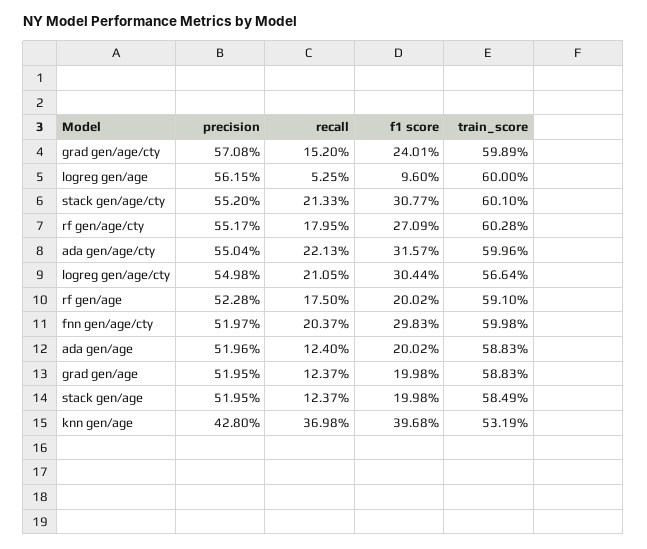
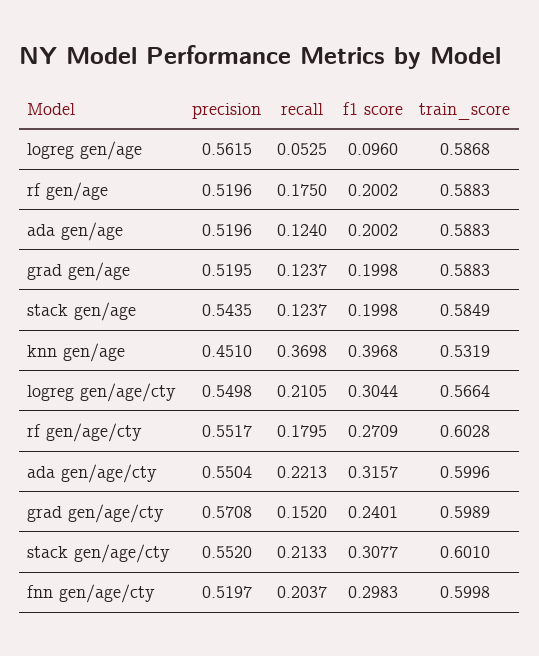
  {
    "precision": {
      "grad gen/age/cty": 0.5708,
      "logreg gen/age": 0.5615,
      "stack gen/age/cty": 0.552,
      "rf gen/age/cty": 0.5517,
      "ada gen/age/cty": 0.5504,
      "logreg gen/age/cty": 0.5498,
-     "rf gen/age": 0.5228,
+     "rf gen/age": 0.5196,
      "fnn gen/age/cty": 0.5197,
      "ada gen/age": 0.5196,
      "grad gen/age": 0.5195,
-     "stack gen/age": 0.5195,
+     "stack gen/age": 0.5435,
-     "knn gen/age": 0.428
+     "knn gen/age": 0.451
    },
    "recall": {
      "grad gen/age/cty": 0.152,
      "logreg gen/age": 0.0525,
      "stack gen/age/cty": 0.2133,
      "rf gen/age/cty": 0.1795,
      "ada gen/age/cty": 0.2213,
      "logreg gen/age/cty": 0.2105,
      "rf gen/age": 0.175,
      "fnn gen/age/cty": 0.2037,
      "ada gen/age": 0.124,
      "grad gen/age": 0.1237,
      "stack gen/age": 0.1237,
      "knn gen/age": 0.3698
    },
    "f1 score": {
      "grad gen/age/cty": 0.2401,
      "logreg gen/age": 0.096,
      "stack gen/age/cty": 0.3077,
      "rf gen/age/cty": 0.2709,
      "ada gen/age/cty": 0.3157,
      "logreg gen/age/cty": 0.3044,
      "rf gen/age": 0.2002,
      "fnn gen/age/cty": 0.2983,
      "ada gen/age": 0.2002,
      "grad gen/age": 0.1998,
      "stack gen/age": 0.1998,
      "knn gen/age": 0.3968
    },
    "train_score": {
      "grad gen/age/cty": 0.5989,
-     "logreg gen/age": 0.6,
+     "logreg gen/age": 0.5868,
      "stack gen/age/cty": 0.601,
      "rf gen/age/cty": 0.6028,
      "ada gen/age/cty": 0.5996,
      "logreg gen/age/cty": 0.5664,
-     "rf gen/age": 0.591,
+     "rf gen/age": 0.5883,
      "fnn gen/age/cty": 0.5998,
      "ada gen/age": 0.5883,
      "grad gen/age": 0.5883,
      "stack gen/age": 0.5849,
      "knn gen/age": 0.5319
    }
  }

